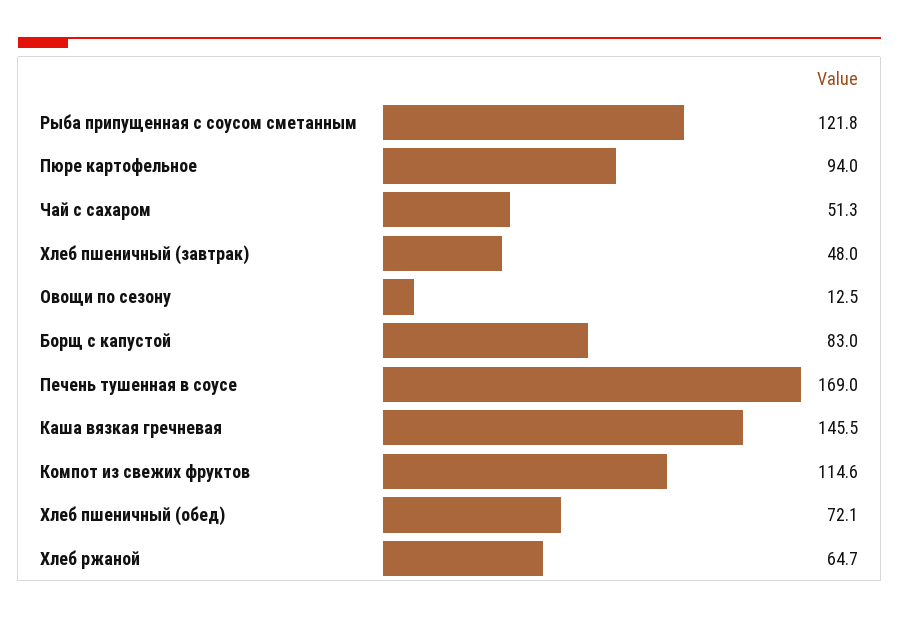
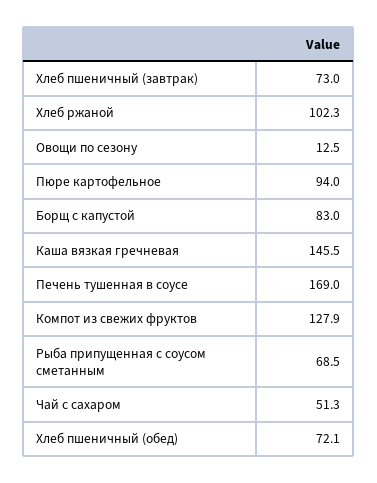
  {
-   "Рыба припущенная с соусом сметанным": 121.8,
+   "Рыба припущенная с соусом сметанным": 68.5,
    "Пюре картофельное": 94,
    "Чай с сахаром": 51.3,
-   "Хлеб пшеничный (завтрак)": 48,
+   "Хлеб пшеничный (завтрак)": 73,
    "Овощи по сезону": 12.5,
    "Борщ с капустой": 83,
    "Печень тушенная в соусе": 169,
    "Каша вязкая гречневая": 145.5,
-   "Компот из свежих фруктов": 114.6,
+   "Компот из свежих фруктов": 127.9,
    "Хлеб пшеничный (обед)": 72.1,
-   "Хлеб ржаной": 64.7
+   "Хлеб ржаной": 102.3
  }

